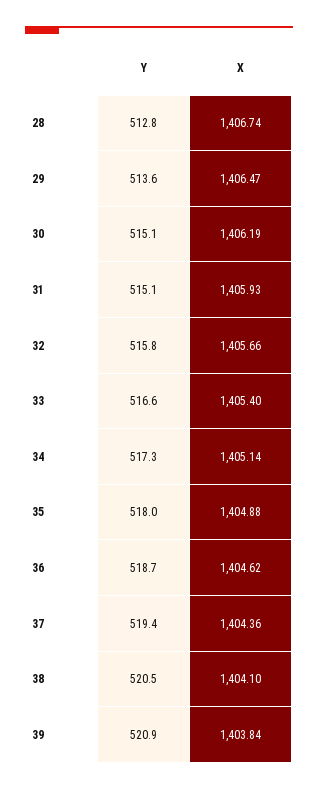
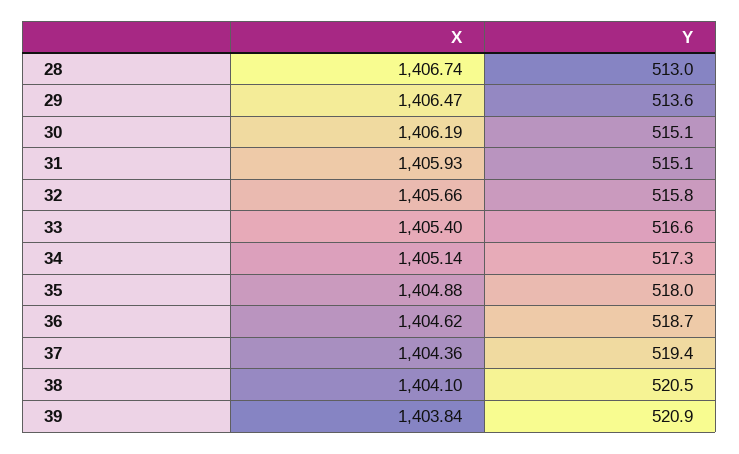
  {
    "Y": {
-     "28": 512.8,
+     "28": 513,
      "29": 513.6,
      "30": 515.1,
      "31": 515.1,
      "32": 515.8,
      "33": 516.6,
      "34": 517.3,
      "35": 518,
      "36": 518.7,
      "37": 519.4,
      "38": 520.5,
      "39": 520.9
    },
    "X": {
      "28": 1406.74,
      "29": 1406.47,
      "30": 1406.19,
      "31": 1405.93,
      "32": 1405.66,
      "33": 1405.4,
      "34": 1405.14,
      "35": 1404.88,
      "36": 1404.62,
      "37": 1404.36,
      "38": 1404.1,
      "39": 1403.84
    }
  }

